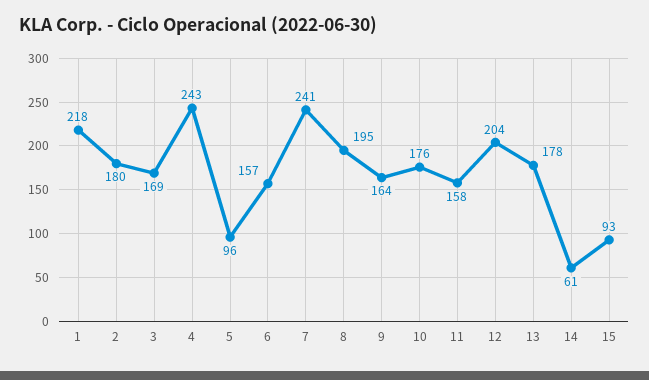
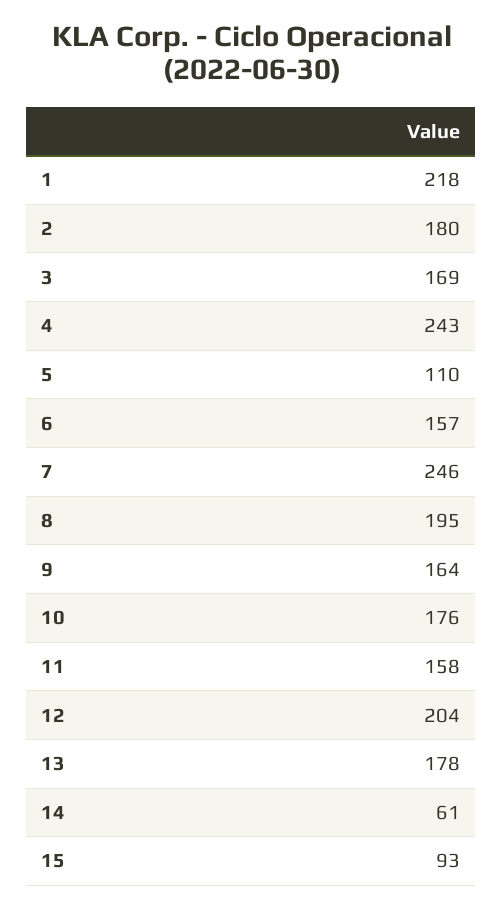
  {
    "1": 218,
    "2": 180,
    "3": 169,
    "4": 243,
-   "5": 96,
+   "5": 110,
    "6": 157,
-   "7": 241,
+   "7": 246,
    "8": 195,
    "9": 164,
    "10": 176,
    "11": 158,
    "12": 204,
    "13": 178,
    "14": 61,
    "15": 93
  }

